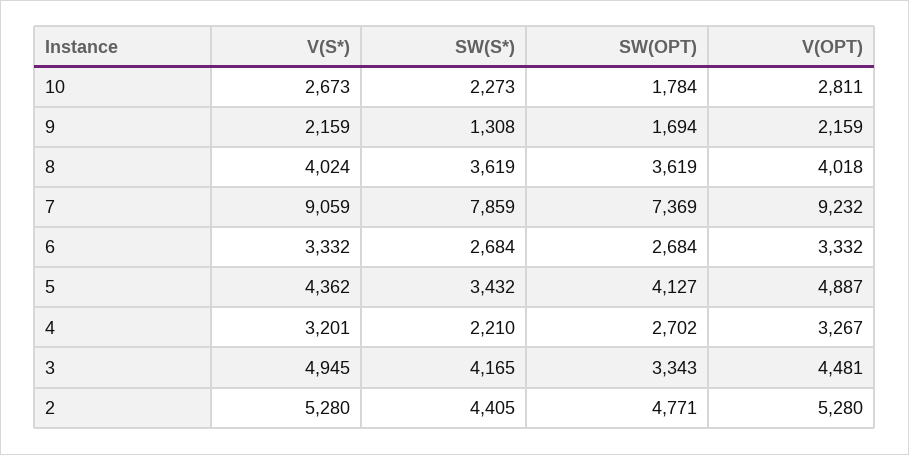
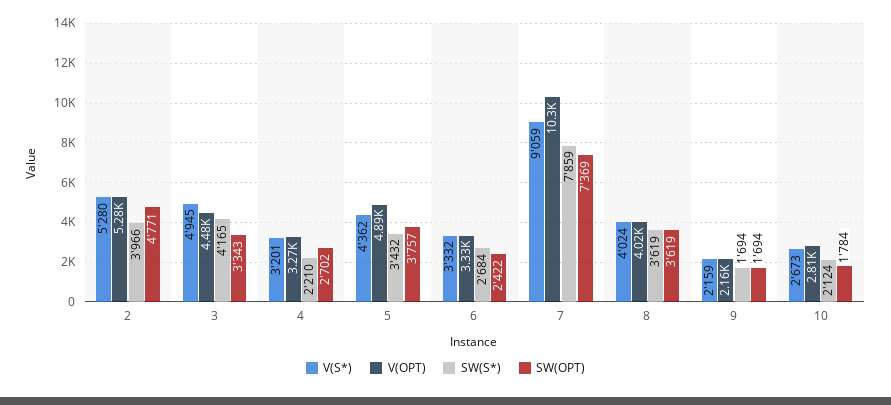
  {
    "V(S*)": {
      "10": 2673,
      "9": 2159,
      "8": 4024,
      "7": 9059,
      "6": 3332,
      "5": 4362,
      "4": 3201,
      "3": 4945,
      "2": 5280
    },
    "SW(S*)": {
-     "10": 2273,
+     "10": 2124,
-     "9": 1308,
+     "9": 1694,
      "8": 3619,
      "7": 7859,
      "6": 2684,
      "5": 3432,
      "4": 2210,
      "3": 4165,
-     "2": 4405
+     "2": 3966
    },
    "SW(OPT)": {
      "10": 1784,
      "9": 1694,
      "8": 3619,
      "7": 7369,
-     "6": 2684,
+     "6": 2422,
-     "5": 4127,
+     "5": 3757,
      "4": 2702,
      "3": 3343,
      "2": 4771
    },
    "V(OPT)": {
      "10": 2811,
      "9": 2159,
      "8": 4018,
-     "7": 9232,
+     "7": 10300,
      "6": 3332,
      "5": 4887,
      "4": 3267,
      "3": 4481,
      "2": 5280
    }
  }

